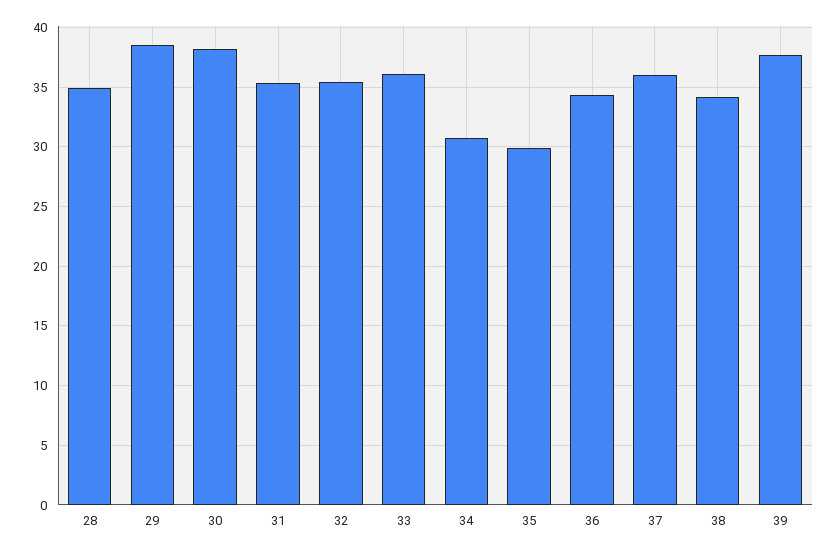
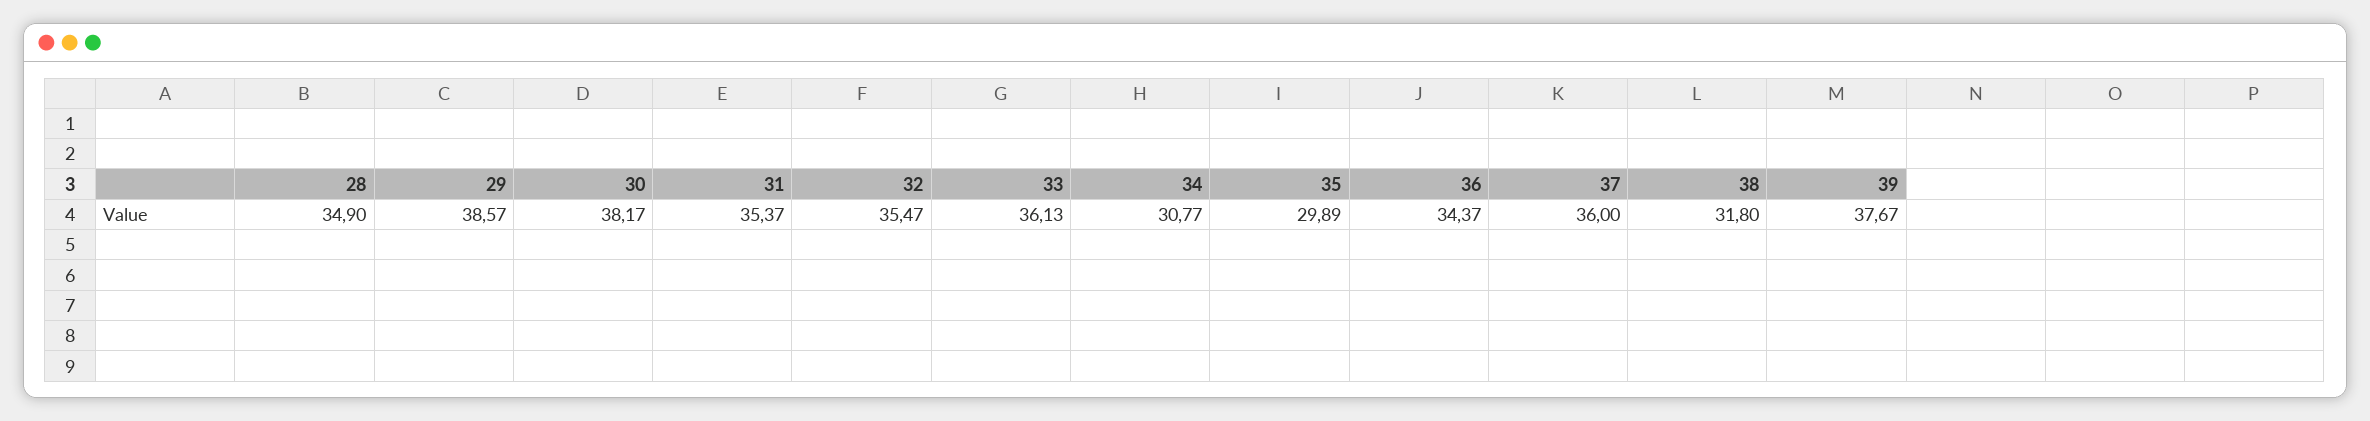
  {
    "28": 34.9,
    "29": 38.57,
    "30": 38.17,
    "31": 35.37,
    "32": 35.47,
    "33": 36.13,
    "34": 30.77,
    "35": 29.89,
    "36": 34.37,
    "37": 36,
-   "38": 34,
+   "38": 31.8,
    "39": 37.67
  }

